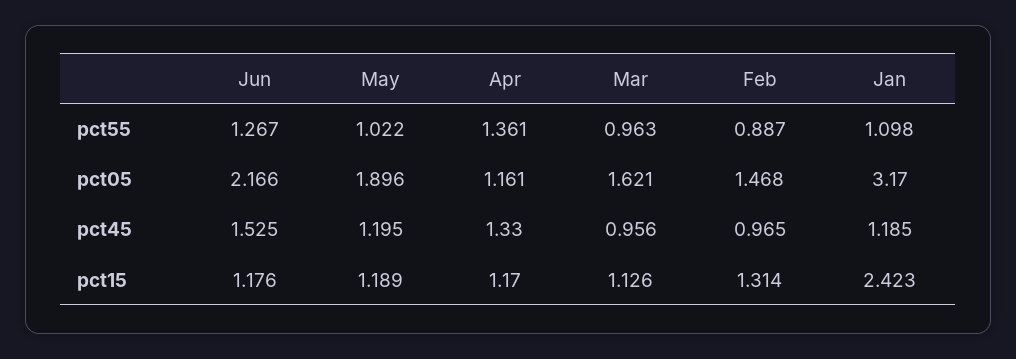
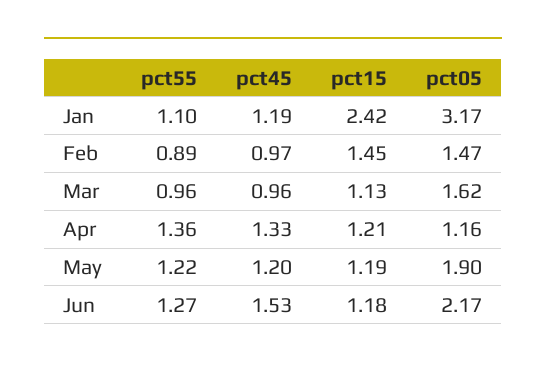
  {
    "Jun": {
      "pct55": 1.267,
      "pct05": 2.166,
      "pct45": 1.525,
      "pct15": 1.176
    },
    "May": {
-     "pct55": 1.022,
+     "pct55": 1.22,
      "pct05": 1.896,
      "pct45": 1.195,
      "pct15": 1.189
    },
    "Apr": {
      "pct55": 1.361,
      "pct05": 1.161,
      "pct45": 1.33,
-     "pct15": 1.17
+     "pct15": 1.21
    },
    "Mar": {
      "pct55": 0.963,
      "pct05": 1.621,
      "pct45": 0.956,
      "pct15": 1.126
    },
    "Feb": {
      "pct55": 0.887,
      "pct05": 1.468,
      "pct45": 0.965,
-     "pct15": 1.314
+     "pct15": 1.45
    },
    "Jan": {
      "pct55": 1.098,
      "pct05": 3.17,
      "pct45": 1.185,
      "pct15": 2.423
    }
  }

